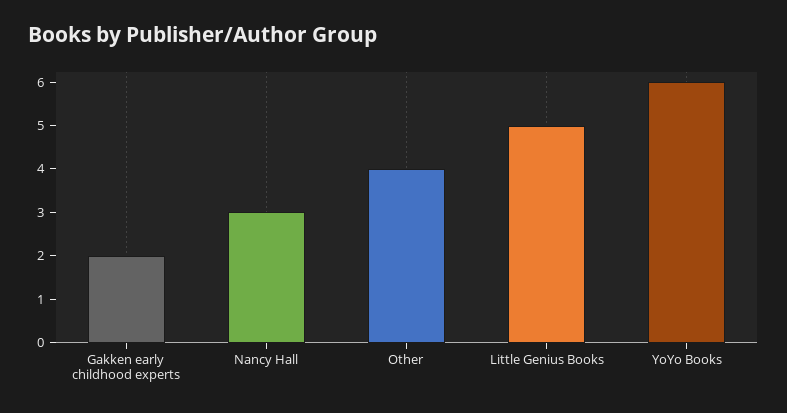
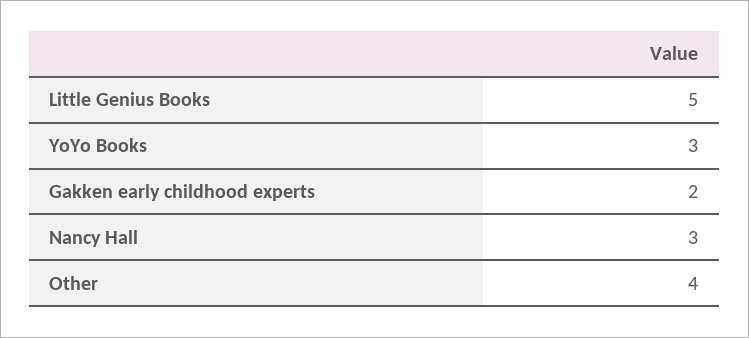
  {
    "Gakken early childhood experts": 2,
    "Nancy Hall": 3,
    "Other": 4,
    "Little Genius Books": 5,
-   "YoYo Books": 6
+   "YoYo Books": 3
  }

